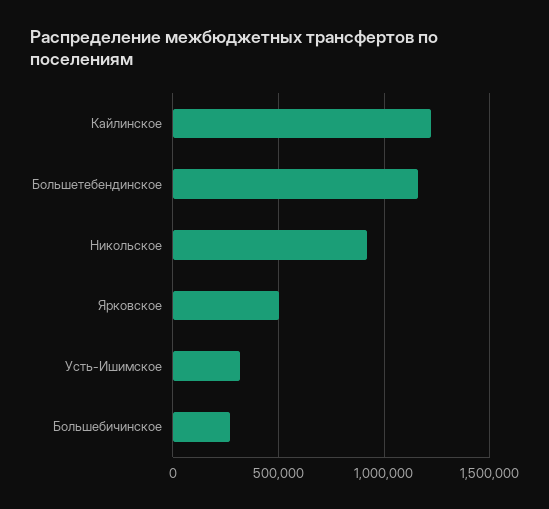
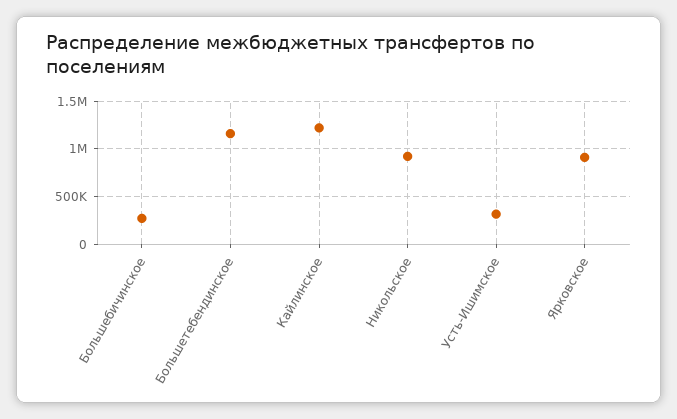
  {
    "Кайлинское": 1200000,
    "Большетебендинское": 1150000,
    "Никольское": 900000,
-   "Ярковское": 500000,
+   "Ярковское": 900000,
    "Усть-Ишимское": 300000,
    "Большебичинское": 250000
  }

